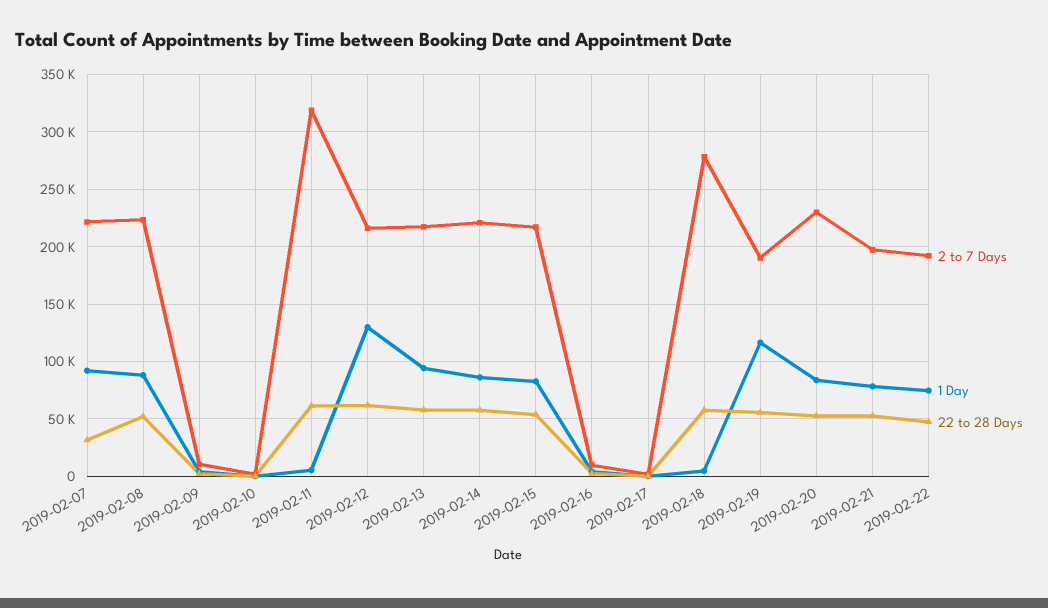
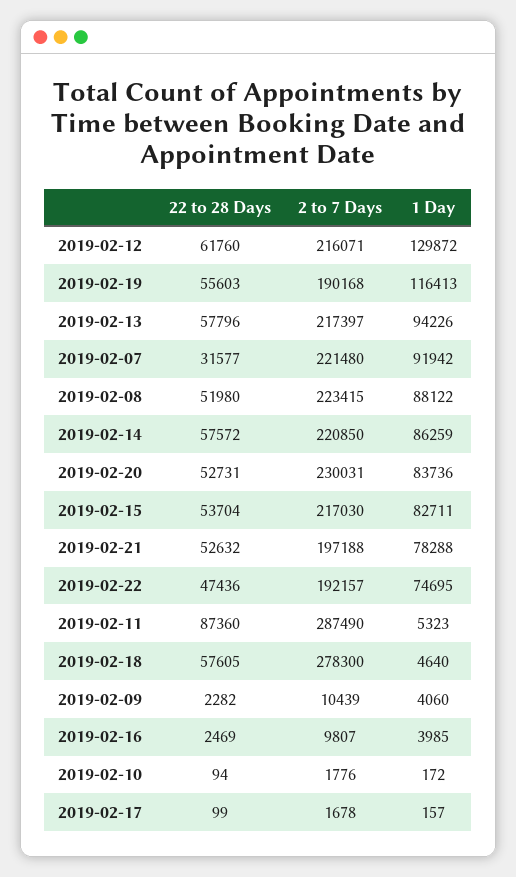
  {
    "2 to 7 Days": {
      "2019-02-07": 221480,
      "2019-02-08": 223415,
      "2019-02-09": 10439,
      "2019-02-10": 1776,
-     "2019-02-11": 320000,
+     "2019-02-11": 287490,
      "2019-02-12": 216071,
      "2019-02-13": 217397,
      "2019-02-14": 220850,
      "2019-02-15": 217030,
      "2019-02-16": 9807,
      "2019-02-17": 1678,
      "2019-02-18": 278300,
      "2019-02-19": 190168,
      "2019-02-20": 230031,
      "2019-02-21": 197188,
      "2019-02-22": 192157
    },
    "1 Day": {
      "2019-02-07": 91942,
      "2019-02-08": 88122,
      "2019-02-09": 4060,
      "2019-02-10": 172,
      "2019-02-11": 5323,
      "2019-02-12": 129872,
      "2019-02-13": 94226,
      "2019-02-14": 86259,
      "2019-02-15": 82711,
      "2019-02-16": 3985,
      "2019-02-17": 157,
      "2019-02-18": 4640,
      "2019-02-19": 116413,
      "2019-02-20": 83736,
      "2019-02-21": 78288,
      "2019-02-22": 74695
    },
    "22 to 28 Days": {
      "2019-02-07": 31577,
      "2019-02-08": 51980,
      "2019-02-09": 2282,
      "2019-02-10": 94,
-     "2019-02-11": 60000,
+     "2019-02-11": 87360,
      "2019-02-12": 61760,
      "2019-02-13": 57796,
      "2019-02-14": 57572,
      "2019-02-15": 53704,
      "2019-02-16": 2469,
      "2019-02-17": 99,
      "2019-02-18": 57605,
      "2019-02-19": 55603,
      "2019-02-20": 52731,
      "2019-02-21": 52632,
      "2019-02-22": 47436
    }
  }

